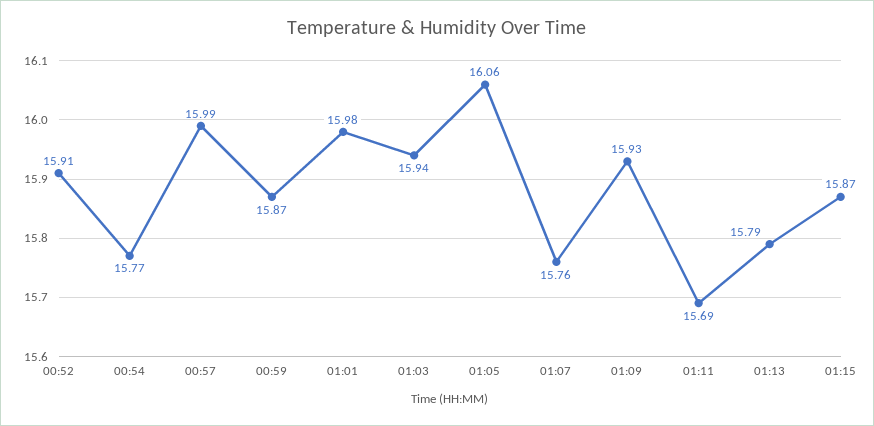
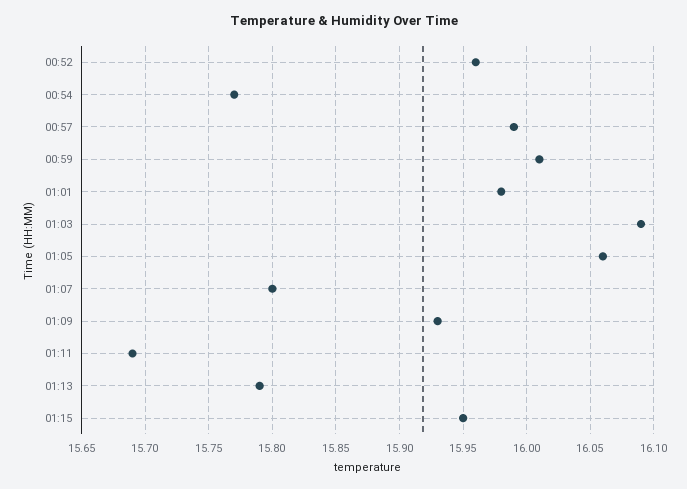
  {
-   "00:52": 15.91,
+   "00:52": 15.96,
    "00:54": 15.77,
    "00:57": 15.99,
-   "00:59": 15.87,
+   "00:59": 16.01,
    "01:01": 15.98,
-   "01:03": 15.94,
+   "01:03": 16.09,
    "01:05": 16.06,
-   "01:07": 15.76,
+   "01:07": 15.8,
    "01:09": 15.93,
    "01:11": 15.69,
    "01:13": 15.79,
-   "01:15": 15.87
+   "01:15": 15.95
  }

